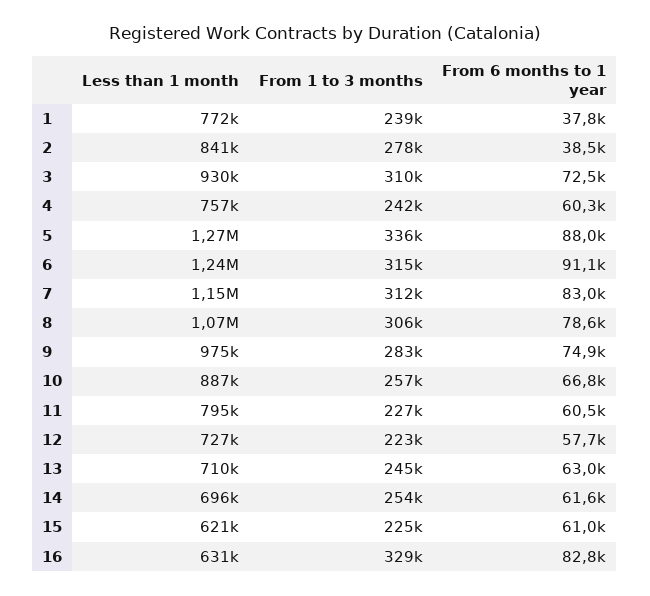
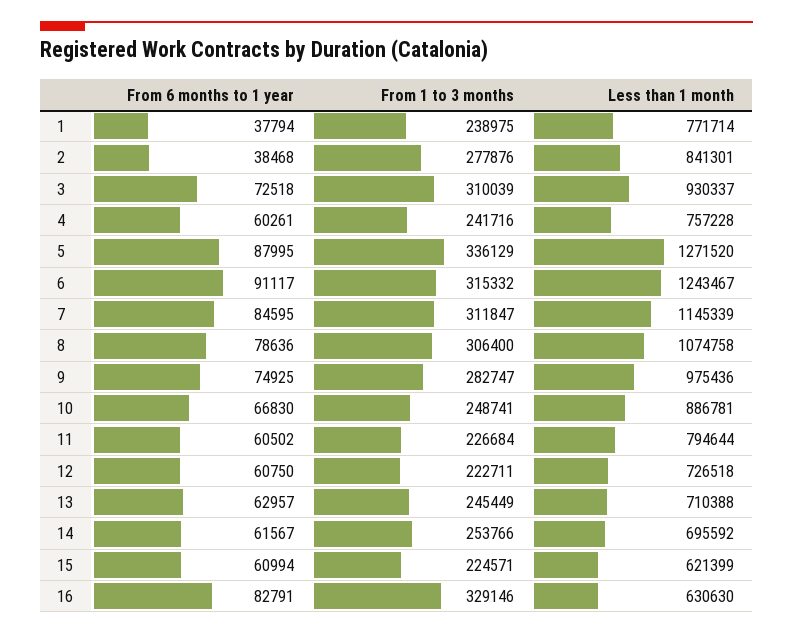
  {
    "Less than 1 month": {
      "1": 771714,
      "2": 841301,
      "3": 930337,
      "4": 757228,
      "5": 1271520,
      "6": 1243467,
      "7": 1145339,
      "8": 1074758,
      "9": 975436,
      "10": 886781,
      "11": 794644,
      "12": 726518,
      "13": 710388,
      "14": 695592,
      "15": 621399,
      "16": 630630
    },
    "From 1 to 3 months": {
      "1": 238975,
      "2": 277876,
      "3": 310039,
      "4": 241716,
      "5": 336129,
      "6": 315332,
      "7": 311847,
      "8": 306400,
      "9": 282747,
-     "10": 257000,
+     "10": 248741,
      "11": 226684,
      "12": 222711,
      "13": 245449,
      "14": 253766,
      "15": 224571,
      "16": 329146
    },
    "From 6 months to 1 year": {
      "1": 37794,
      "2": 38468,
      "3": 72518,
      "4": 60261,
      "5": 87995,
      "6": 91117,
-     "7": 83000,
+     "7": 84595,
      "8": 78636,
      "9": 74925,
      "10": 66830,
      "11": 60502,
-     "12": 57700,
+     "12": 60750,
      "13": 62957,
      "14": 61567,
      "15": 60994,
      "16": 82791
    }
  }

